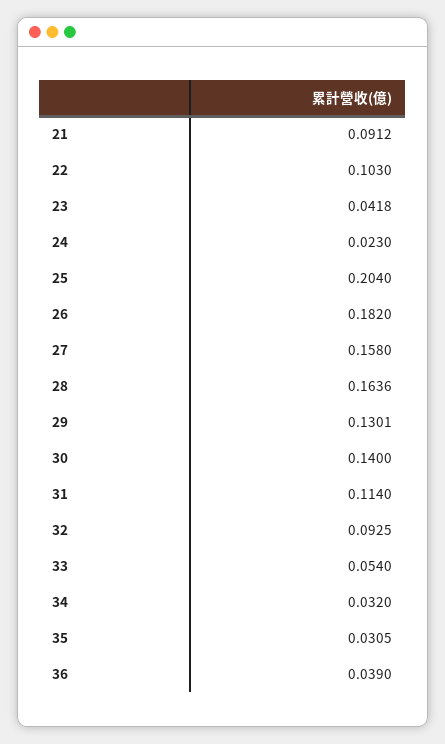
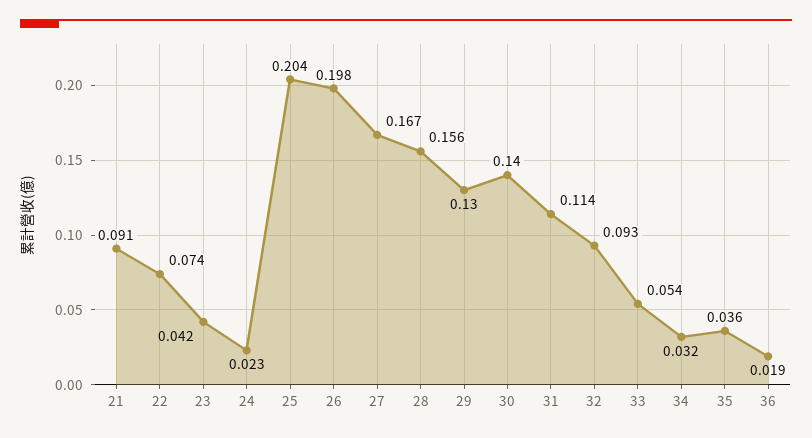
  {
    "21": 0.0912,
-   "22": 0.103,
+   "22": 0.074,
    "23": 0.0418,
    "24": 0.023,
    "25": 0.204,
-   "26": 0.182,
+   "26": 0.198,
-   "27": 0.158,
+   "27": 0.167,
-   "28": 0.1636,
+   "28": 0.156,
    "29": 0.1301,
    "30": 0.14,
    "31": 0.114,
    "32": 0.0925,
    "33": 0.054,
    "34": 0.032,
-   "35": 0.0305,
+   "35": 0.036,
-   "36": 0.039
+   "36": 0.019
  }

